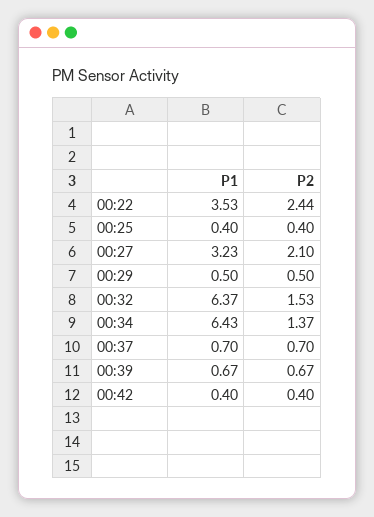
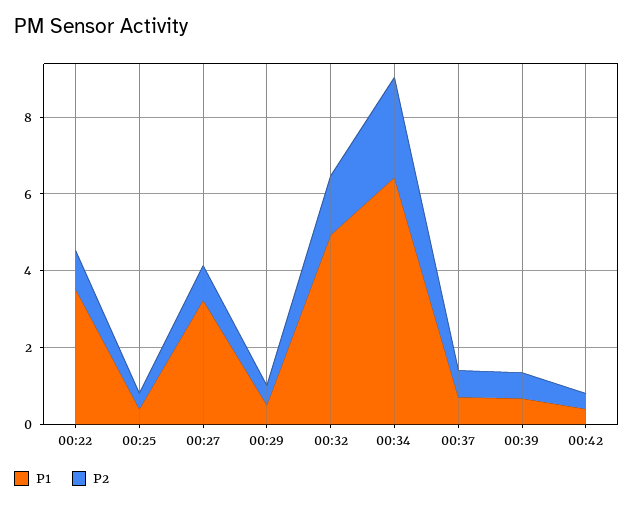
  {
    "P1": {
      "00:22": 3.53,
      "00:25": 0.4,
      "00:27": 3.23,
      "00:29": 0.5,
-     "00:32": 6.37,
+     "00:32": 5,
      "00:34": 6.43,
      "00:37": 0.7,
      "00:39": 0.67,
      "00:42": 0.4
    },
    "P2": {
-     "00:22": 2.44,
+     "00:22": 1,
      "00:25": 0.4,
-     "00:27": 2.1,
+     "00:27": 1,
      "00:29": 0.5,
      "00:32": 1.53,
-     "00:34": 1.37,
+     "00:34": 2.5,
      "00:37": 0.7,
      "00:39": 0.67,
      "00:42": 0.4
    }
  }

